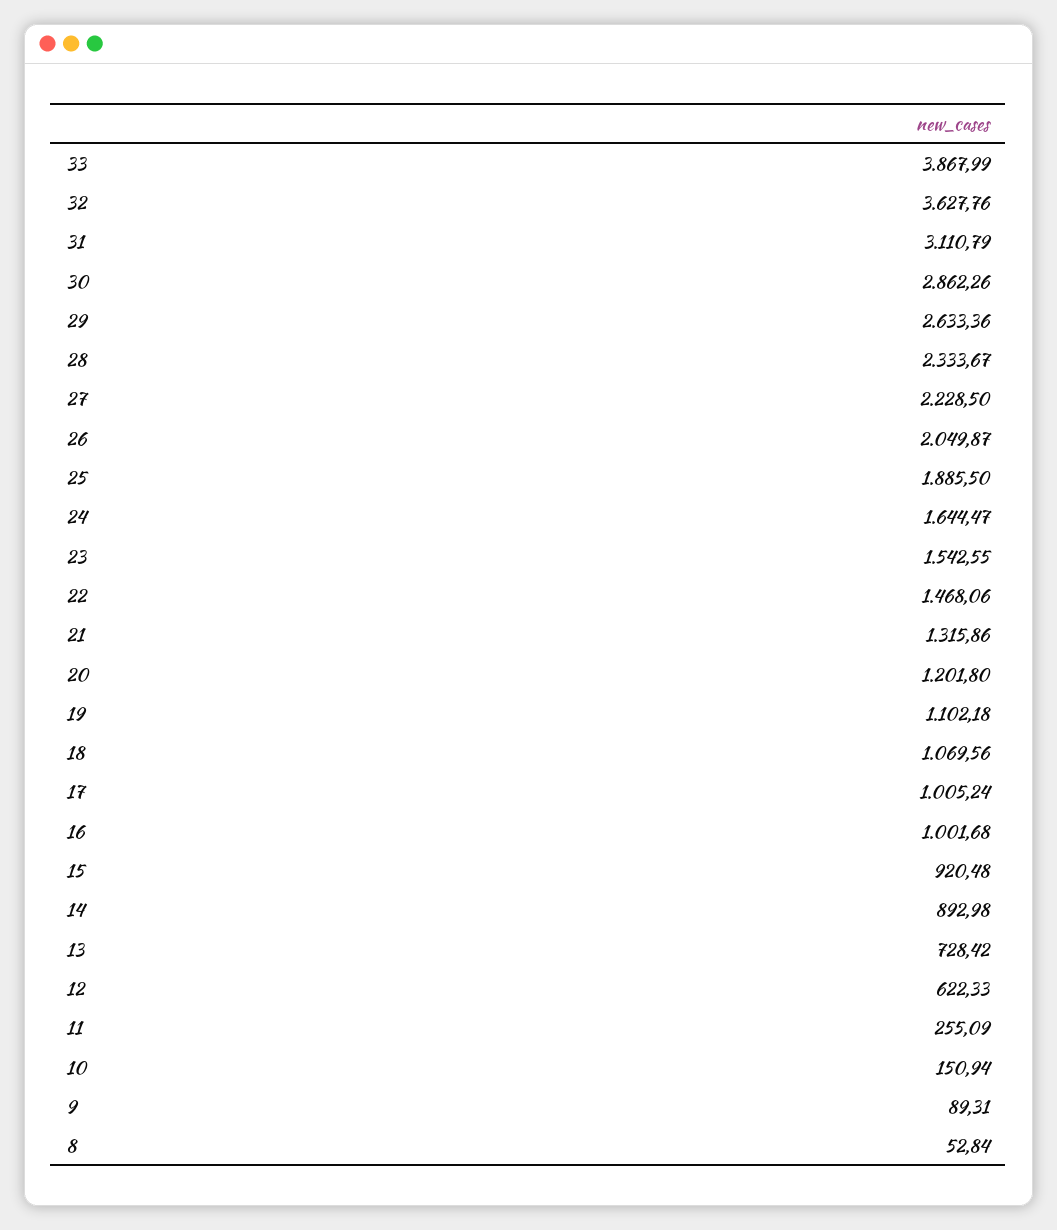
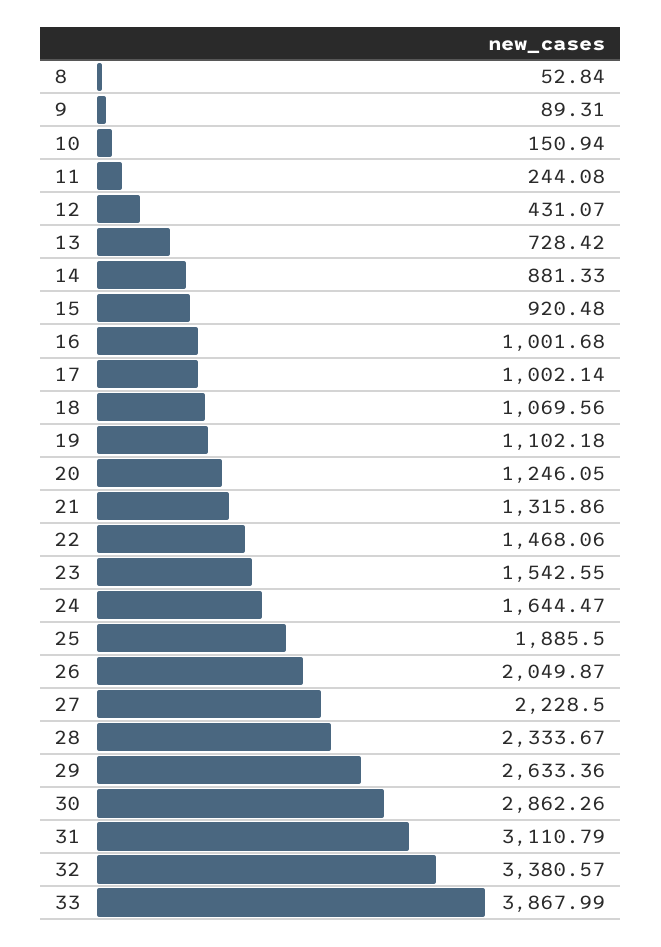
  {
    "33": 3867.99,
-   "32": 3627.76,
+   "32": 3380.57,
    "31": 3110.79,
    "30": 2862.26,
    "29": 2633.36,
    "28": 2333.67,
    "27": 2228.5,
    "26": 2049.87,
    "25": 1885.5,
    "24": 1644.47,
    "23": 1542.55,
    "22": 1468.06,
    "21": 1315.86,
-   "20": 1201.8,
+   "20": 1246.05,
    "19": 1102.18,
    "18": 1069.56,
-   "17": 1005.24,
+   "17": 1002.14,
    "16": 1001.68,
    "15": 920.48,
-   "14": 892.98,
+   "14": 881.33,
    "13": 728.42,
-   "12": 622.33,
+   "12": 431.07,
-   "11": 255.09,
+   "11": 244.08,
    "10": 150.94,
    "9": 89.31,
    "8": 52.84
  }

